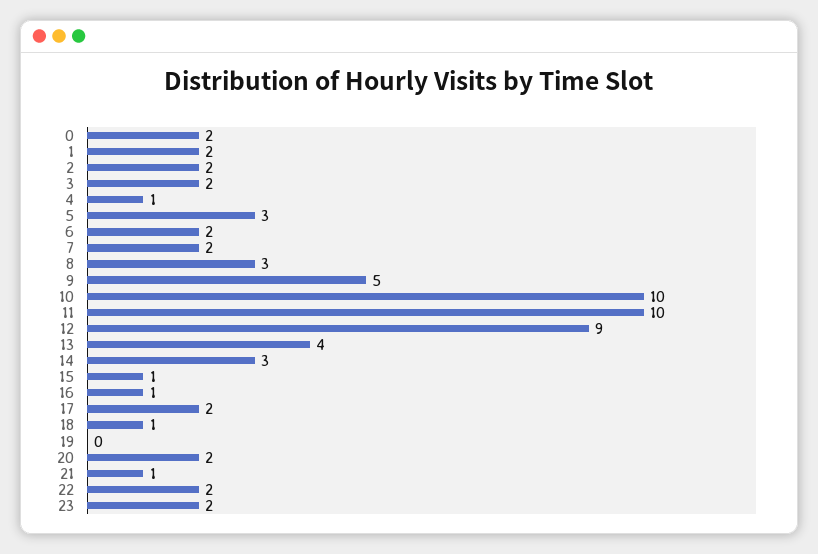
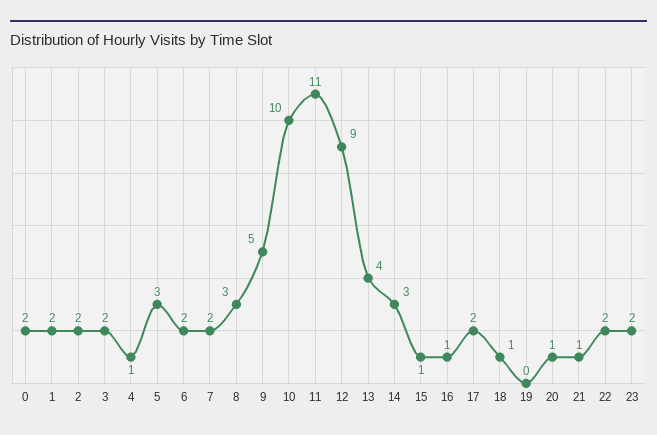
  {
    "0": 2,
    "1": 2,
    "2": 2,
    "3": 2,
    "4": 1,
    "5": 3,
    "6": 2,
    "7": 2,
    "8": 3,
    "9": 5,
    "10": 10,
-   "11": 10,
+   "11": 11,
    "12": 9,
    "13": 4,
    "14": 3,
    "15": 1,
    "16": 1,
    "17": 2,
    "18": 1,
    "19": 0,
-   "20": 2,
+   "20": 1,
    "21": 1,
    "22": 2,
    "23": 2
  }

